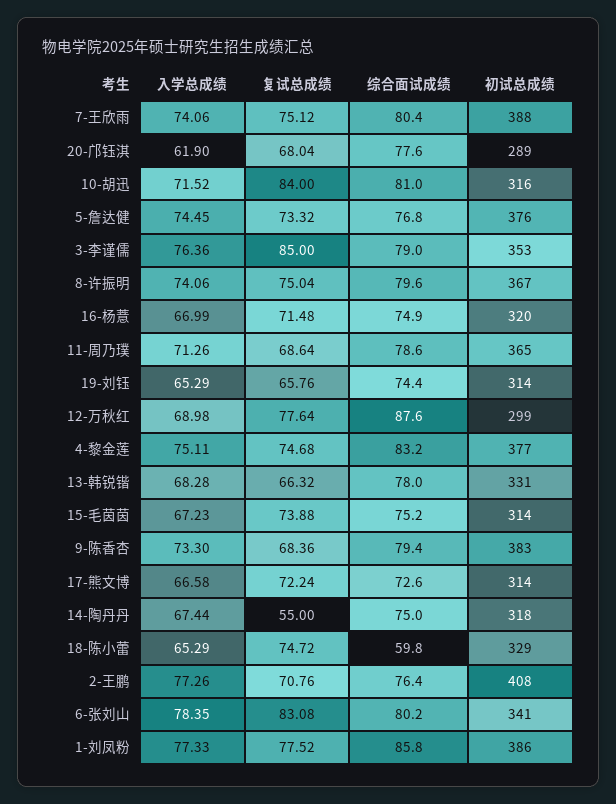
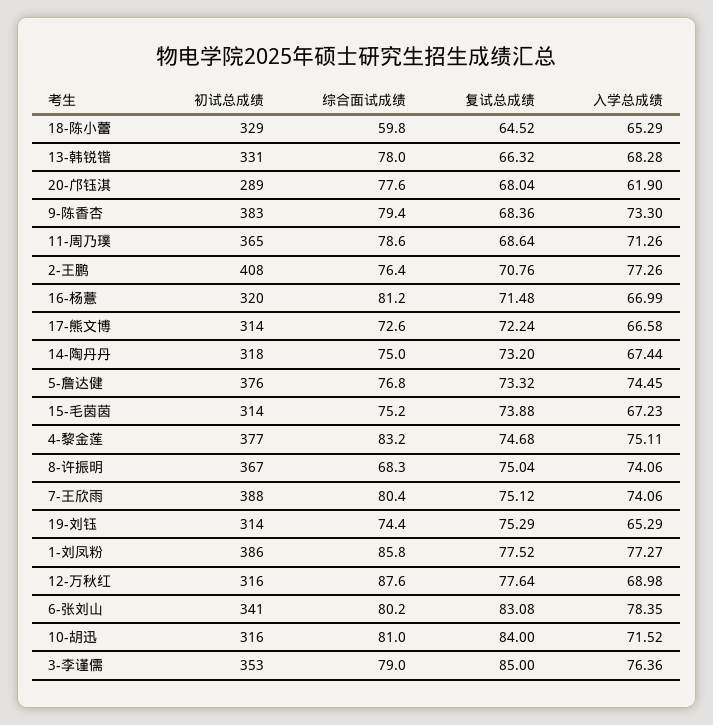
  {
    "入学总成绩": {
      "7-王欣雨": 74.06,
      "20-邝钰淇": 61.9,
      "10-胡迅": 71.52,
      "5-詹达健": 74.45,
      "3-李谨儒": 76.36,
      "8-许振明": 74.06,
      "16-杨薏": 66.99,
      "11-周乃璞": 71.26,
      "19-刘钰": 65.29,
      "12-万秋红": 68.98,
      "4-黎金莲": 75.11,
      "13-韩锐锴": 68.28,
      "15-毛茵茵": 67.23,
      "9-陈香杏": 73.3,
      "17-熊文博": 66.58,
      "14-陶丹丹": 67.44,
      "18-陈小蕾": 65.29,
      "2-王鹏": 77.26,
      "6-张刘山": 78.35,
-     "1-刘凤粉": 77.33
+     "1-刘凤粉": 77.27
    },
    "复试总成绩": {
      "7-王欣雨": 75.12,
      "20-邝钰淇": 68.04,
      "10-胡迅": 84,
      "5-詹达健": 73.32,
      "3-李谨儒": 85,
      "8-许振明": 75.04,
      "16-杨薏": 71.48,
      "11-周乃璞": 68.64,
-     "19-刘钰": 65.76,
+     "19-刘钰": 75.29,
      "12-万秋红": 77.64,
      "4-黎金莲": 74.68,
      "13-韩锐锴": 66.32,
      "15-毛茵茵": 73.88,
      "9-陈香杏": 68.36,
      "17-熊文博": 72.24,
-     "14-陶丹丹": 55,
+     "14-陶丹丹": 73.2,
-     "18-陈小蕾": 74.72,
+     "18-陈小蕾": 64.52,
      "2-王鹏": 70.76,
      "6-张刘山": 83.08,
      "1-刘凤粉": 77.52
    },
    "综合面试成绩": {
      "7-王欣雨": 80.4,
      "20-邝钰淇": 77.6,
      "10-胡迅": 81,
      "5-詹达健": 76.8,
      "3-李谨儒": 79,
-     "8-许振明": 79.6,
+     "8-许振明": 68.3,
-     "16-杨薏": 74.9,
+     "16-杨薏": 81.2,
      "11-周乃璞": 78.6,
      "19-刘钰": 74.4,
      "12-万秋红": 87.6,
      "4-黎金莲": 83.2,
      "13-韩锐锴": 78,
      "15-毛茵茵": 75.2,
      "9-陈香杏": 79.4,
      "17-熊文博": 72.6,
      "14-陶丹丹": 75,
      "18-陈小蕾": 59.8,
      "2-王鹏": 76.4,
      "6-张刘山": 80.2,
      "1-刘凤粉": 85.8
    },
    "初试总成绩": {
      "7-王欣雨": 388,
      "20-邝钰淇": 289,
      "10-胡迅": 316,
      "5-詹达健": 376,
      "3-李谨儒": 353,
      "8-许振明": 367,
      "16-杨薏": 320,
      "11-周乃璞": 365,
      "19-刘钰": 314,
-     "12-万秋红": 299,
+     "12-万秋红": 316,
      "4-黎金莲": 377,
      "13-韩锐锴": 331,
      "15-毛茵茵": 314,
      "9-陈香杏": 383,
      "17-熊文博": 314,
      "14-陶丹丹": 318,
      "18-陈小蕾": 329,
      "2-王鹏": 408,
      "6-张刘山": 341,
      "1-刘凤粉": 386
    }
  }

